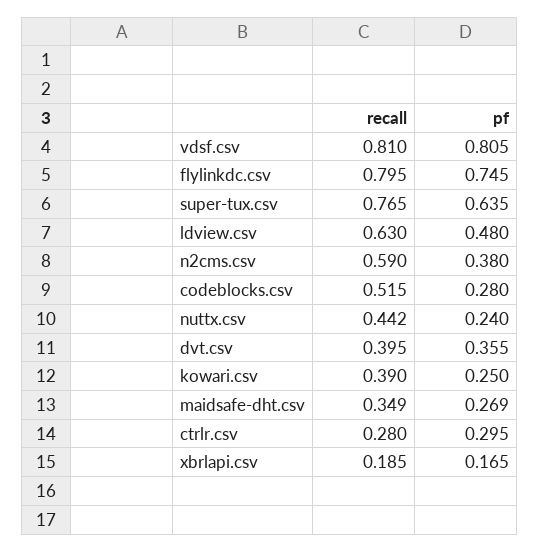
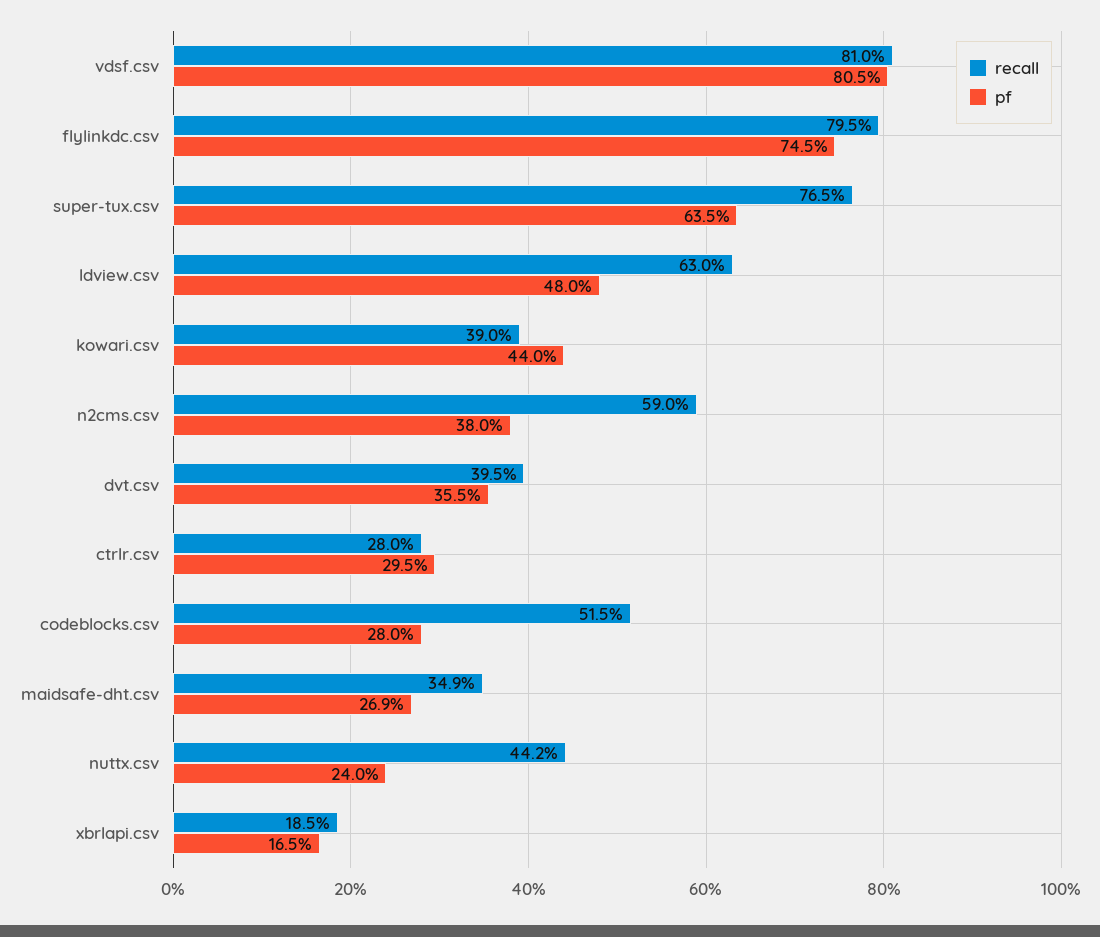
  {
    "recall": {
      "vdsf.csv": 0.81,
      "flylinkdc.csv": 0.795,
      "super-tux.csv": 0.765,
      "ldview.csv": 0.63,
      "n2cms.csv": 0.59,
      "codeblocks.csv": 0.515,
      "nuttx.csv": 0.442,
      "dvt.csv": 0.395,
      "kowari.csv": 0.39,
      "maidsafe-dht.csv": 0.349,
      "ctrlr.csv": 0.28,
      "xbrlapi.csv": 0.185
    },
    "pf": {
      "vdsf.csv": 0.805,
      "flylinkdc.csv": 0.745,
      "super-tux.csv": 0.635,
      "ldview.csv": 0.48,
      "n2cms.csv": 0.38,
      "codeblocks.csv": 0.28,
      "nuttx.csv": 0.24,
      "dvt.csv": 0.355,
-     "kowari.csv": 0.25,
+     "kowari.csv": 0.44,
      "maidsafe-dht.csv": 0.269,
      "ctrlr.csv": 0.295,
      "xbrlapi.csv": 0.165
    }
  }

